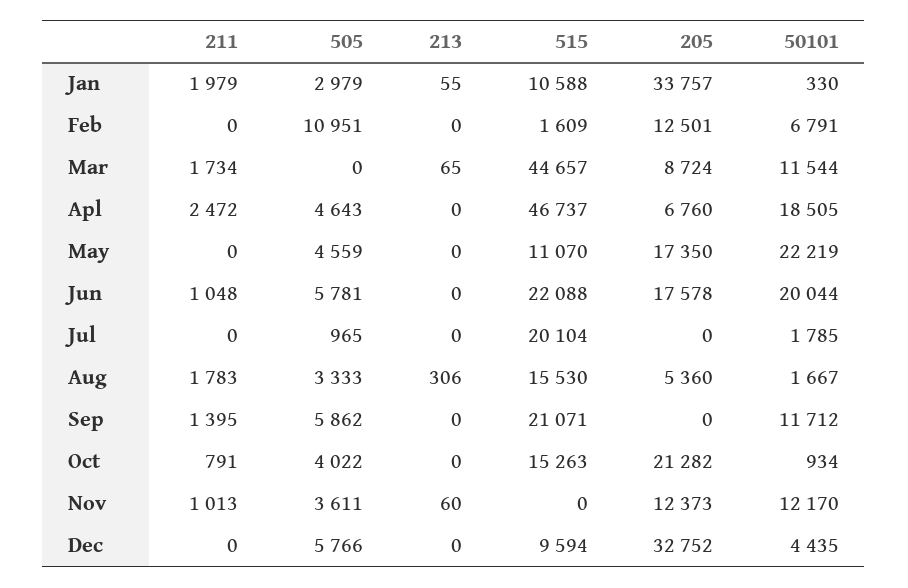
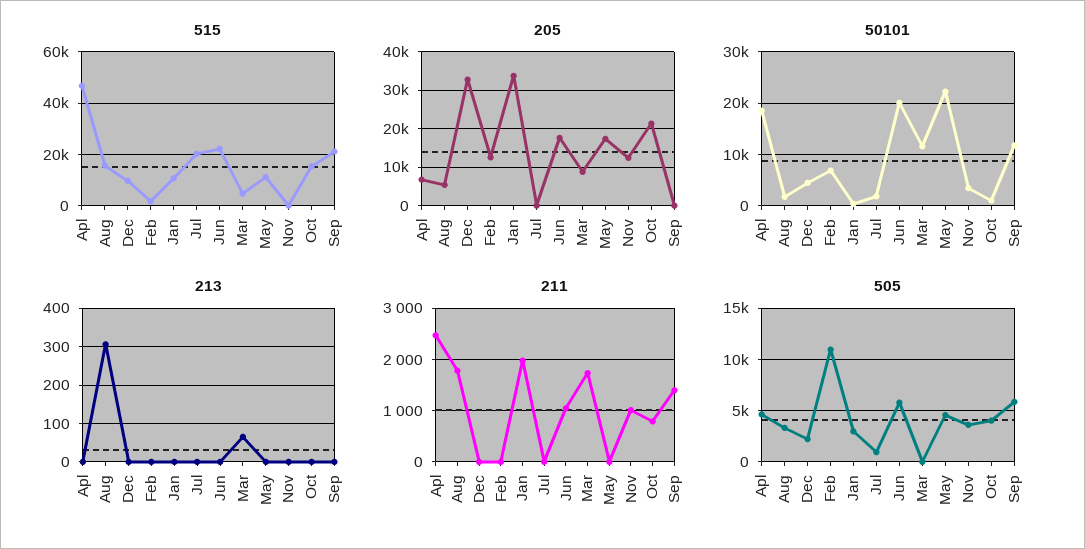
  {
    "211": {
      "Jan": 1979,
      "Feb": 0,
      "Mar": 1734,
      "Apl": 2472,
      "May": 0,
      "Jun": 1048,
      "Jul": 0,
      "Aug": 1783,
      "Sep": 1395,
      "Oct": 791,
      "Nov": 1013,
      "Dec": 0
    },
    "505": {
      "Jan": 2979,
      "Feb": 10951,
      "Mar": 0,
      "Apl": 4643,
      "May": 4559,
      "Jun": 5781,
      "Jul": 965,
      "Aug": 3333,
      "Sep": 5862,
      "Oct": 4022,
      "Nov": 3611,
-     "Dec": 5766
+     "Dec": 2000
    },
    "213": {
-     "Jan": 55,
+     "Jan": 0,
      "Feb": 0,
      "Mar": 65,
      "Apl": 0,
      "May": 0,
      "Jun": 0,
      "Jul": 0,
      "Aug": 306,
      "Sep": 0,
      "Oct": 0,
-     "Nov": 60,
+     "Nov": 0,
      "Dec": 0
    },
    "515": {
      "Jan": 10588,
      "Feb": 1609,
-     "Mar": 44657,
+     "Mar": 5000,
      "Apl": 46737,
      "May": 11070,
      "Jun": 22088,
      "Jul": 20104,
      "Aug": 15530,
      "Sep": 21071,
      "Oct": 15263,
      "Nov": 0,
      "Dec": 9594
    },
    "205": {
      "Jan": 33757,
      "Feb": 12501,
      "Mar": 8724,
      "Apl": 6760,
      "May": 17350,
      "Jun": 17578,
      "Jul": 0,
      "Aug": 5360,
      "Sep": 0,
      "Oct": 21282,
      "Nov": 12373,
      "Dec": 32752
    },
    "50101": {
      "Jan": 330,
      "Feb": 6791,
      "Mar": 11544,
      "Apl": 18505,
      "May": 22219,
      "Jun": 20044,
      "Jul": 1785,
      "Aug": 1667,
      "Sep": 11712,
      "Oct": 934,
-     "Nov": 12170,
+     "Nov": 4000,
      "Dec": 4435
    }
  }

